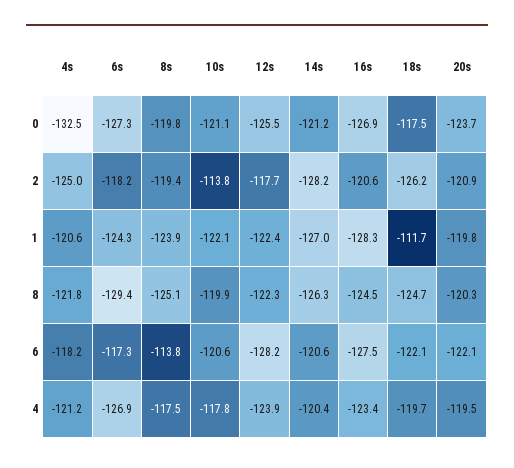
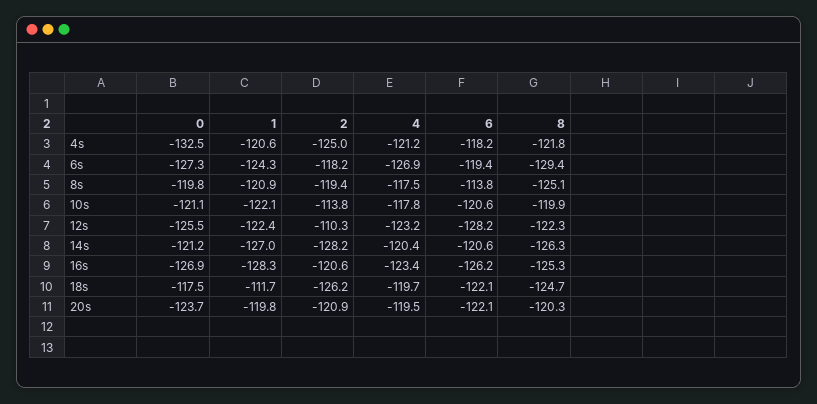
  {
    "4s": {
      "0": -132.5,
      "2": -125,
      "1": -120.6,
      "8": -121.8,
      "6": -118.2,
      "4": -121.2
    },
    "6s": {
      "0": -127.3,
      "2": -118.2,
      "1": -124.3,
      "8": -129.4,
-     "6": -117.3,
+     "6": -119.4,
      "4": -126.9
    },
    "8s": {
      "0": -119.8,
      "2": -119.4,
-     "1": -123.9,
+     "1": -120.9,
      "8": -125.1,
      "6": -113.8,
      "4": -117.5
    },
    "10s": {
      "0": -121.1,
      "2": -113.8,
      "1": -122.1,
      "8": -119.9,
      "6": -120.6,
      "4": -117.8
    },
    "12s": {
      "0": -125.5,
-     "2": -117.7,
+     "2": -110.3,
      "1": -122.4,
      "8": -122.3,
      "6": -128.2,
-     "4": -123.9
+     "4": -123.2
    },
    "14s": {
      "0": -121.2,
      "2": -128.2,
      "1": -127,
      "8": -126.3,
      "6": -120.6,
      "4": -120.4
    },
    "16s": {
      "0": -126.9,
      "2": -120.6,
      "1": -128.3,
-     "8": -124.5,
+     "8": -125.3,
-     "6": -127.5,
+     "6": -126.2,
      "4": -123.4
    },
    "18s": {
      "0": -117.5,
      "2": -126.2,
      "1": -111.7,
      "8": -124.7,
      "6": -122.1,
      "4": -119.7
    },
    "20s": {
      "0": -123.7,
      "2": -120.9,
      "1": -119.8,
      "8": -120.3,
      "6": -122.1,
      "4": -119.5
    }
  }

